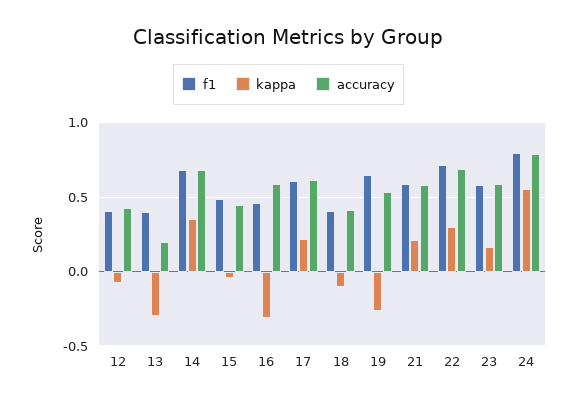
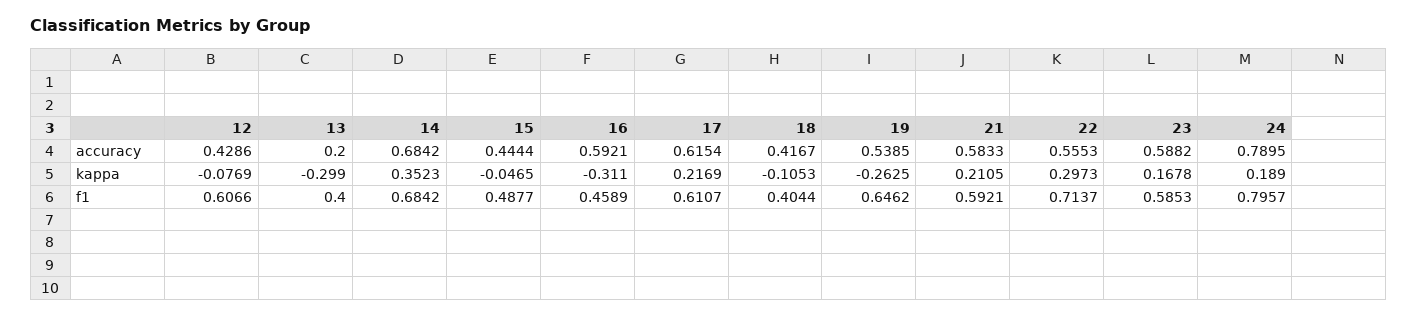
  {
    "f1": {
-     "12": 0.4,
+     "12": 0.6066,
      "13": 0.4,
      "14": 0.6842,
      "15": 0.4877,
      "16": 0.4589,
      "17": 0.6107,
      "18": 0.4044,
      "19": 0.6462,
      "21": 0.5921,
      "22": 0.7137,
      "23": 0.5853,
      "24": 0.7957
    },
    "kappa": {
      "12": -0.0769,
      "13": -0.299,
      "14": 0.3523,
      "15": -0.0465,
      "16": -0.311,
      "17": 0.2169,
      "18": -0.1053,
      "19": -0.2625,
      "21": 0.2105,
      "22": 0.2973,
      "23": 0.1678,
-     "24": 0.55
+     "24": 0.189
    },
    "accuracy": {
      "12": 0.4286,
      "13": 0.2,
      "14": 0.6842,
      "15": 0.4444,
      "16": 0.5921,
      "17": 0.6154,
      "18": 0.4167,
      "19": 0.5385,
      "21": 0.5833,
-     "22": 0.7,
+     "22": 0.5553,
      "23": 0.5882,
      "24": 0.7895
    }
  }

